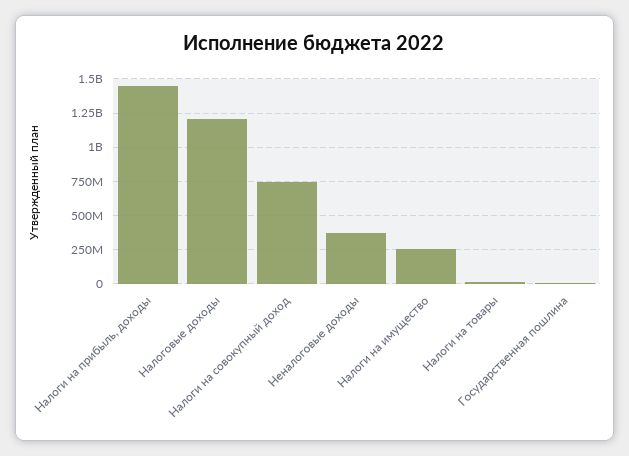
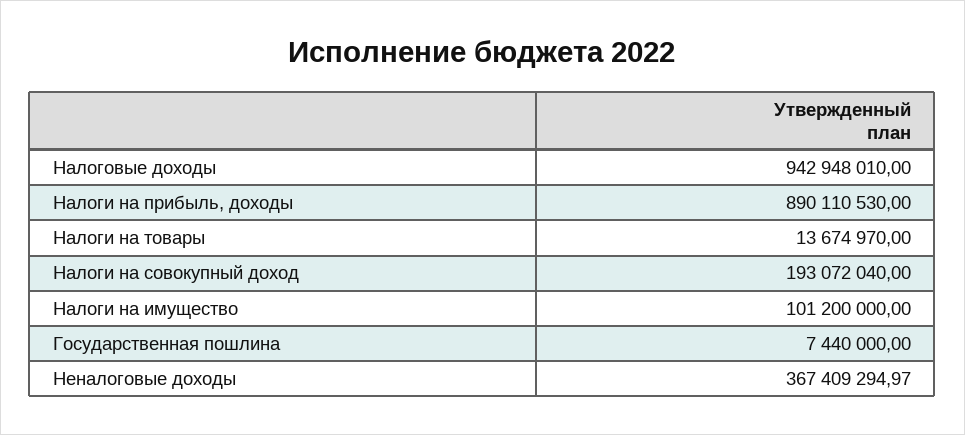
  {
-   "Налоги на прибыль, доходы": 1450000000,
+   "Налоги на прибыль, доходы": 890110530,
-   "Налоговые доходы": 1200000000,
+   "Налоговые доходы": 942948010,
-   "Налоги на совокупный доход": 750000000,
+   "Налоги на совокупный доход": 193072040,
    "Неналоговые доходы": 367409294.97,
-   "Налоги на имущество": 250000000,
+   "Налоги на имущество": 101200000,
    "Налоги на товары": 13674970,
    "Государственная пошлина": 7440000
  }

